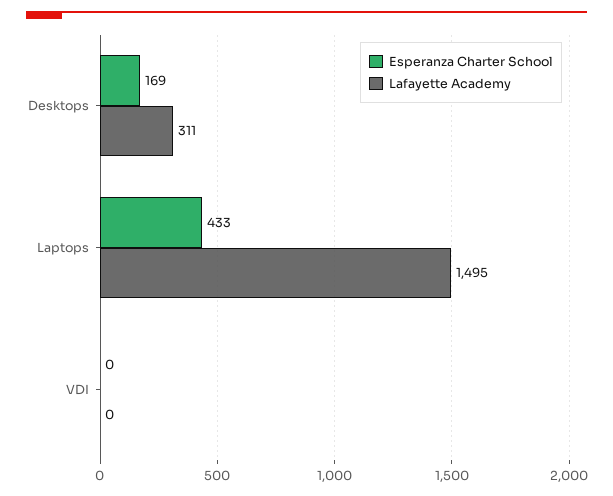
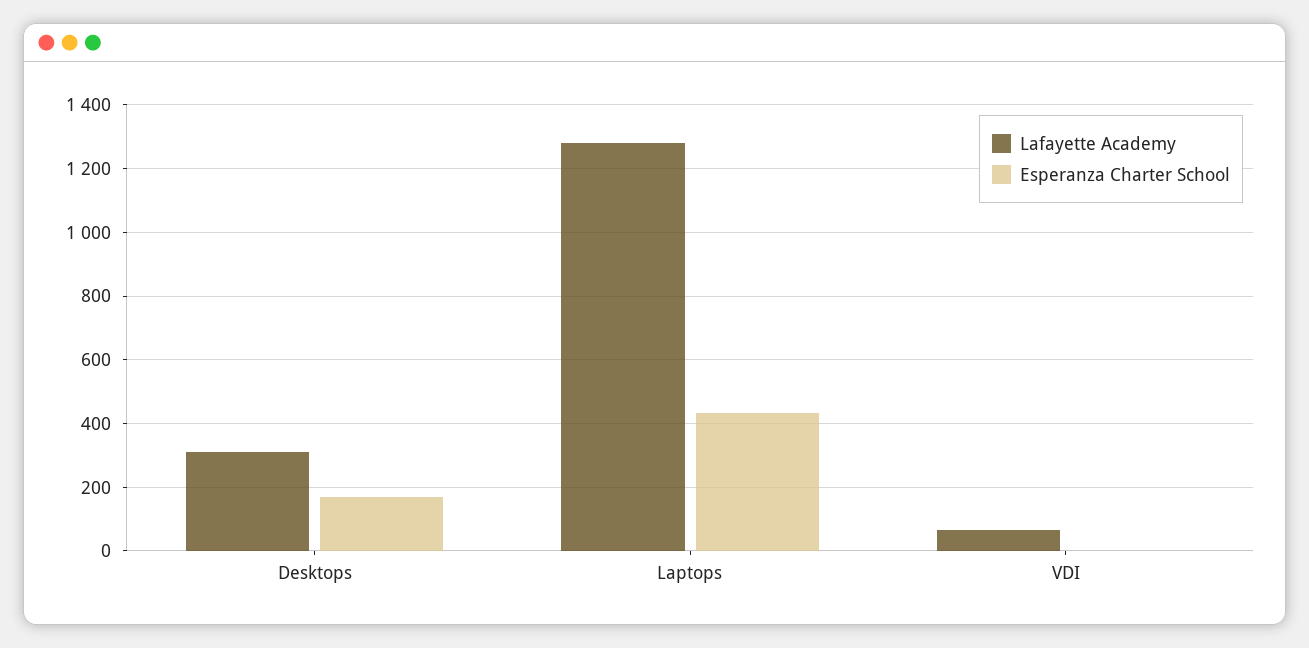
  {
    "Esperanza Charter School": {
      "Desktops": 169,
      "Laptops": 433,
      "VDI": 0
    },
    "Lafayette Academy": {
      "Desktops": 311,
-     "Laptops": 1495,
+     "Laptops": 1280,
-     "VDI": 0
+     "VDI": 60
    }
  }

